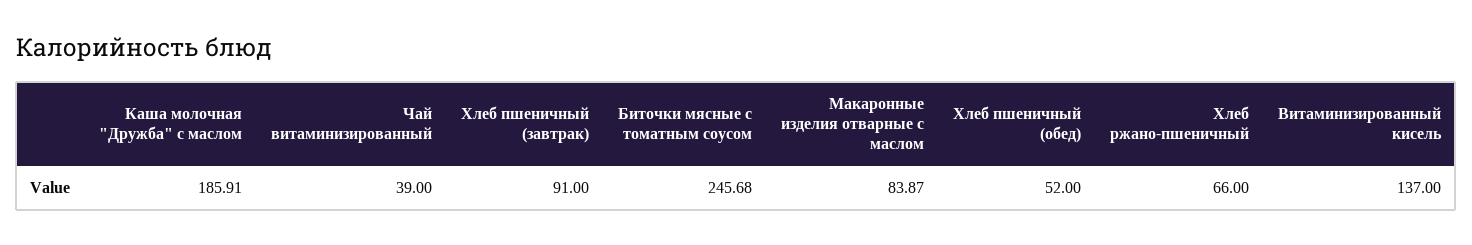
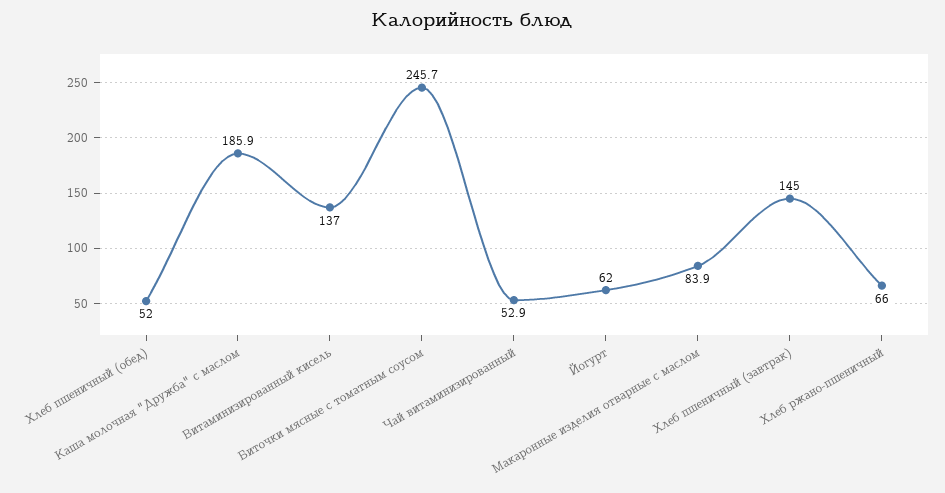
  {
    "Каша молочная \"Дружба\" с маслом": 185.91,
-   "Чай витаминизированный": 39,
+   "Чай витаминизированный": 52.9,
-   "Хлеб пшеничный (завтрак)": 91,
+   "Хлеб пшеничный (завтрак)": 145,
    "Биточки мясные с томатным соусом": 245.68,
    "Макаронные изделия отварные с маслом": 83.87,
    "Хлеб пшеничный (обед)": 52,
    "Хлеб ржано-пшеничный": 66,
-   "Витаминизированный кисель": 137
+   "Витаминизированный кисель": 137,
+   "Йогурт": 62
  }

